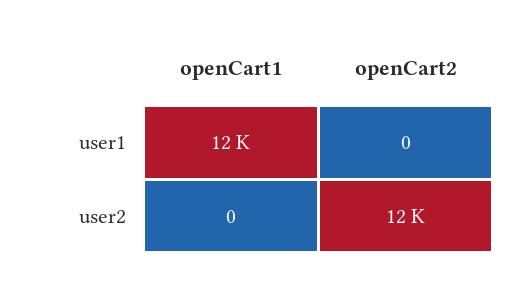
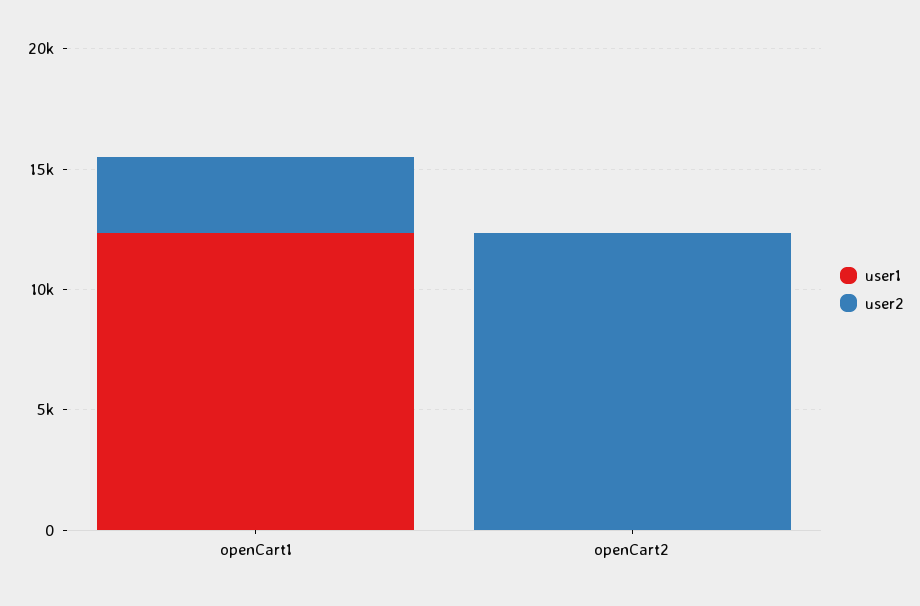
  {
    "user1": {
      "openCart1": 12000,
      "openCart2": 0
    },
    "user2": {
-     "openCart1": 0,
+     "openCart1": 3000,
      "openCart2": 12000
    }
  }

